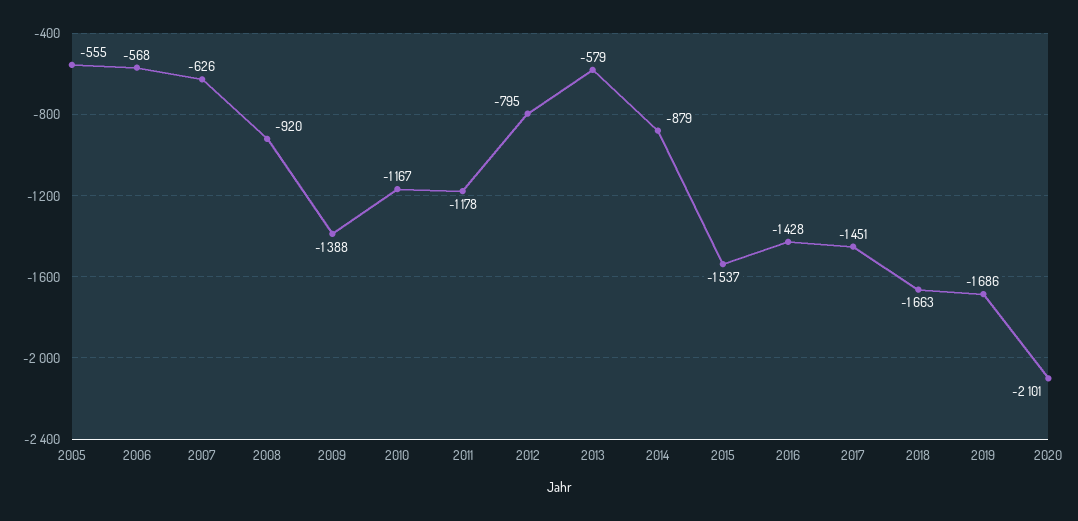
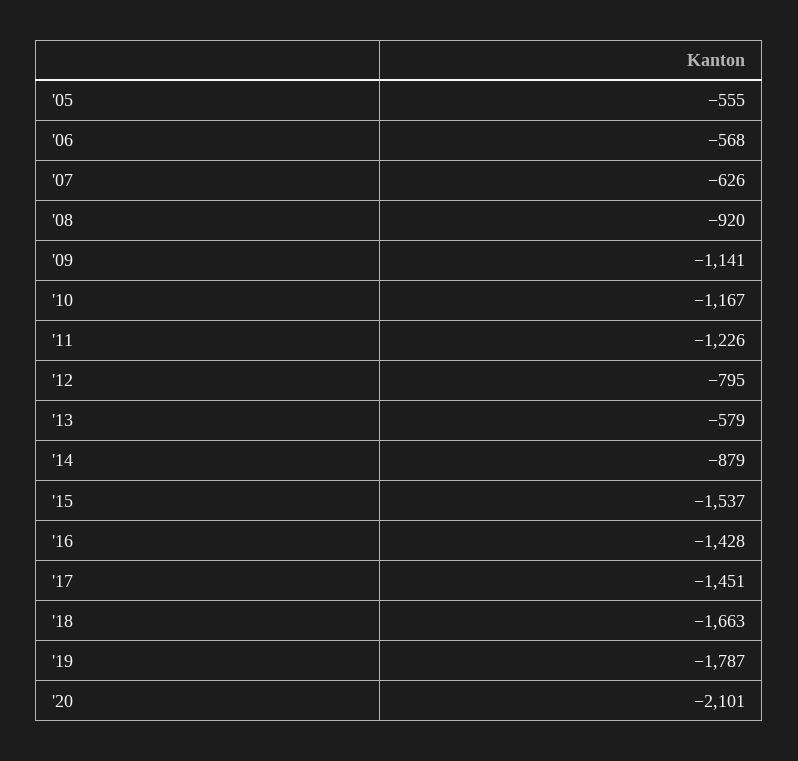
  {
    "2005": -555,
    "2006": -568,
    "2007": -626,
    "2008": -920,
-   "2009": -1388,
+   "2009": -1141,
    "2010": -1167,
-   "2011": -1178,
+   "2011": -1226,
    "2012": -795,
    "2013": -579,
    "2014": -879,
    "2015": -1537,
    "2016": -1428,
    "2017": -1451,
    "2018": -1663,
-   "2019": -1686,
+   "2019": -1787,
    "2020": -2101
  }

